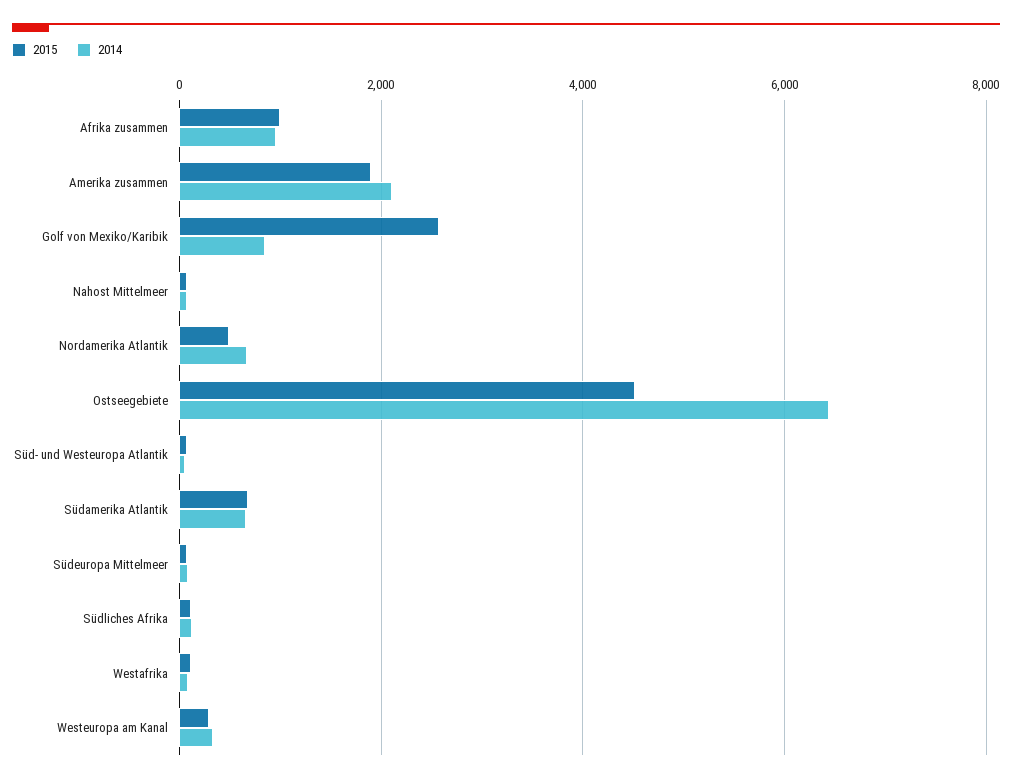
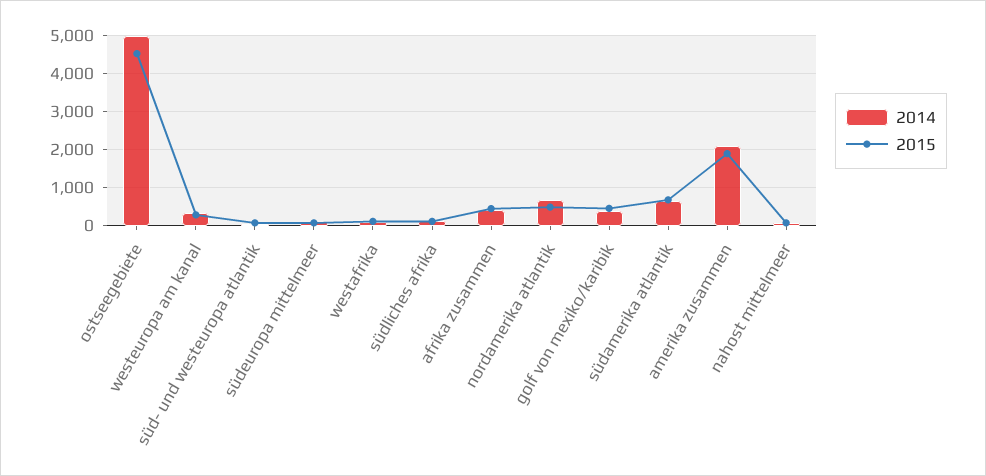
  {
    "2015": {
-     "Afrika zusammen": 1000,
+     "Afrika zusammen": 400,
      "Amerika zusammen": 1800,
-     "Golf von Mexiko/Karibik": 2600,
+     "Golf von Mexiko/Karibik": 400,
      "Nahost Mittelmeer": 0,
      "Nordamerika Atlantik": 400,
      "Ostseegebiete": 4600,
      "Süd- und Westeuropa Atlantik": 0,
      "Südamerika Atlantik": 600,
      "Südeuropa Mittelmeer": 0,
      "Südliches Afrika": 200,
      "Westafrika": 200,
      "Westeuropa am Kanal": 200
    },
    "2014": {
-     "Afrika zusammen": 1000,
+     "Afrika zusammen": 400,
      "Amerika zusammen": 2200,
-     "Golf von Mexiko/Karibik": 800,
+     "Golf von Mexiko/Karibik": 400,
      "Nahost Mittelmeer": 0,
      "Nordamerika Atlantik": 600,
-     "Ostseegebiete": 6400,
+     "Ostseegebiete": 5000,
      "Süd- und Westeuropa Atlantik": 0,
      "Südamerika Atlantik": 600,
      "Südeuropa Mittelmeer": 0,
      "Südliches Afrika": 200,
      "Westafrika": 0,
      "Westeuropa am Kanal": 400
    }
  }

